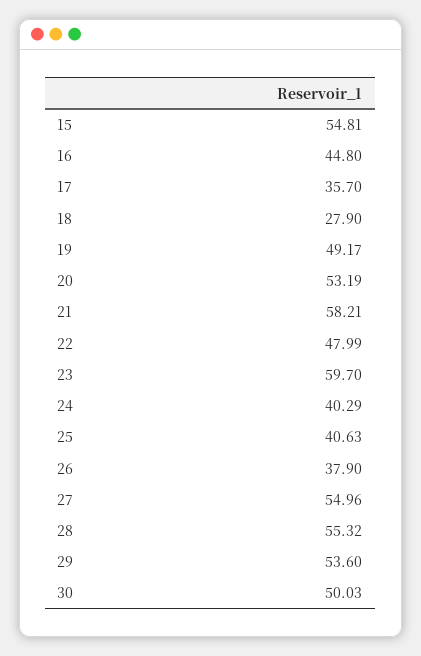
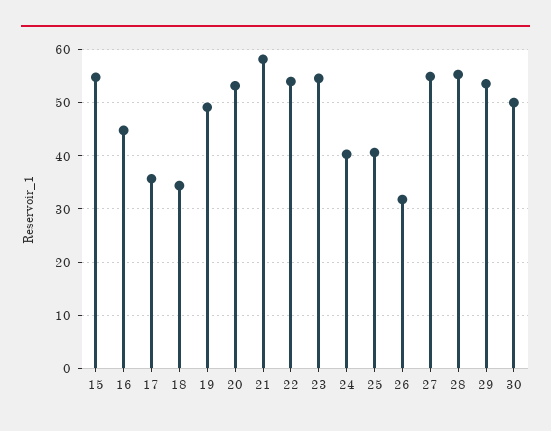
  {
    "15": 54.81,
    "16": 44.8,
    "17": 35.7,
-   "18": 27.9,
+   "18": 34,
    "19": 49.17,
    "20": 53.19,
    "21": 58.21,
-   "22": 47.99,
+   "22": 54,
-   "23": 59.7,
+   "23": 54,
    "24": 40.29,
    "25": 40.63,
-   "26": 37.9,
+   "26": 32,
    "27": 54.96,
    "28": 55.32,
    "29": 53.6,
    "30": 50.03
  }

